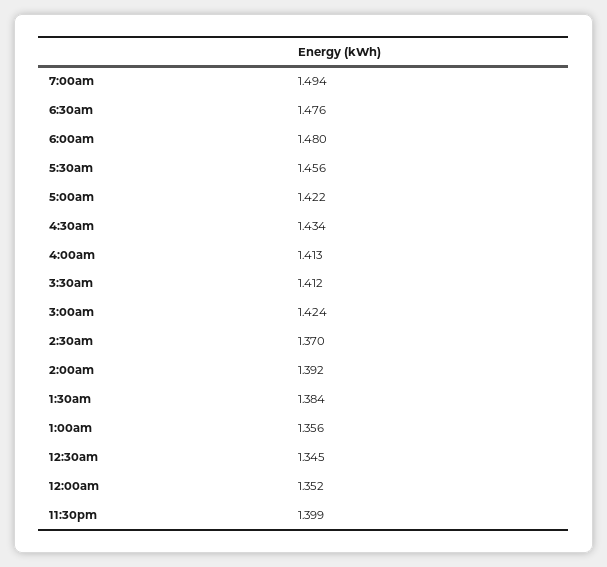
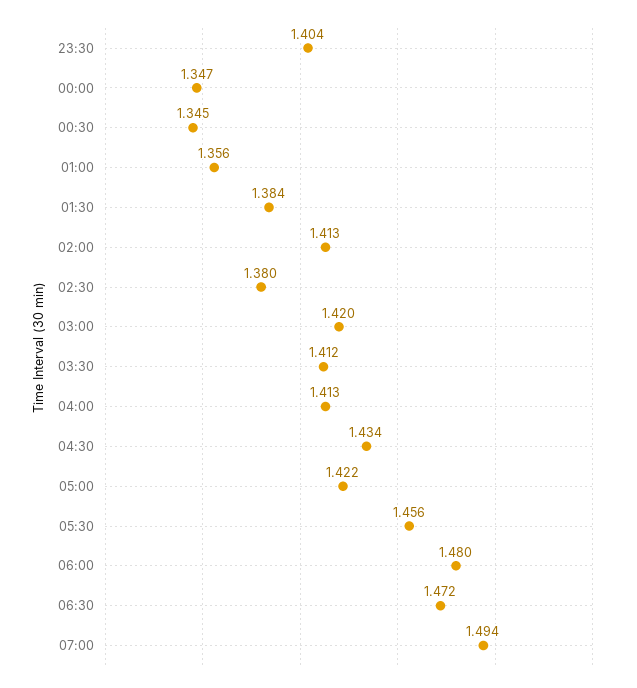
  {
    "7:00am": 1.494,
-   "6:30am": 1.476,
+   "6:30am": 1.472,
    "6:00am": 1.48,
    "5:30am": 1.456,
    "5:00am": 1.422,
    "4:30am": 1.434,
    "4:00am": 1.413,
    "3:30am": 1.412,
-   "3:00am": 1.424,
+   "3:00am": 1.42,
-   "2:30am": 1.37,
+   "2:30am": 1.38,
-   "2:00am": 1.392,
+   "2:00am": 1.413,
    "1:30am": 1.384,
    "1:00am": 1.356,
    "12:30am": 1.345,
-   "12:00am": 1.352,
+   "12:00am": 1.347,
-   "11:30pm": 1.399
+   "11:30pm": 1.404
  }

